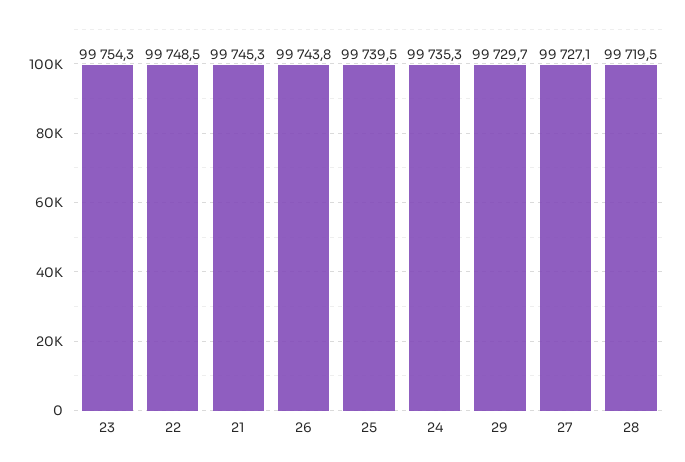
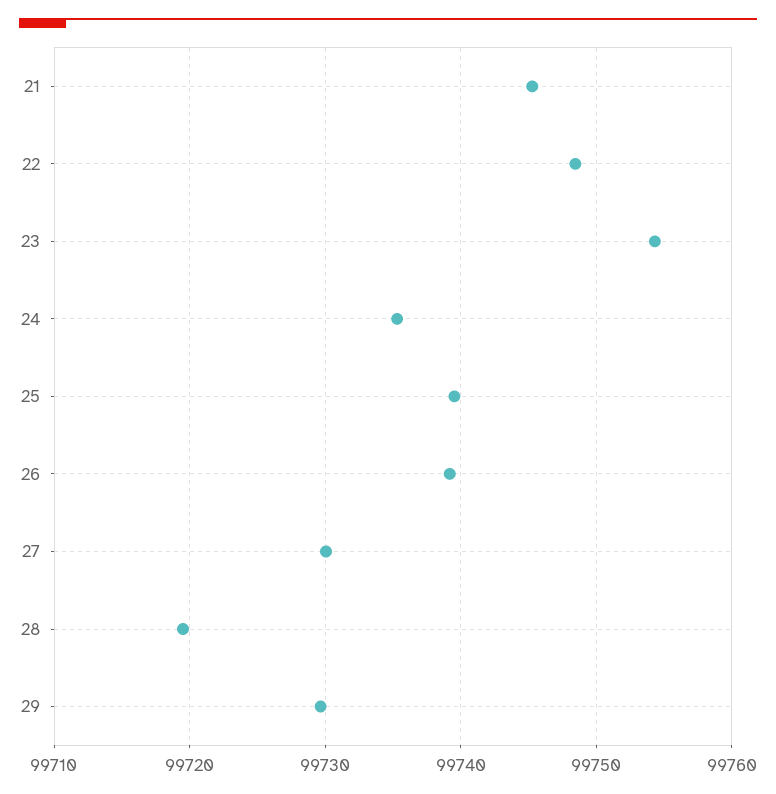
  {
    "23": 99754.3,
    "22": 99748.5,
    "21": 99745.3,
-   "26": 99743.8,
+   "26": 99739,
    "25": 99739.5,
    "24": 99735.3,
    "29": 99729.7,
-   "27": 99727.1,
+   "27": 99730,
    "28": 99719.5
  }

